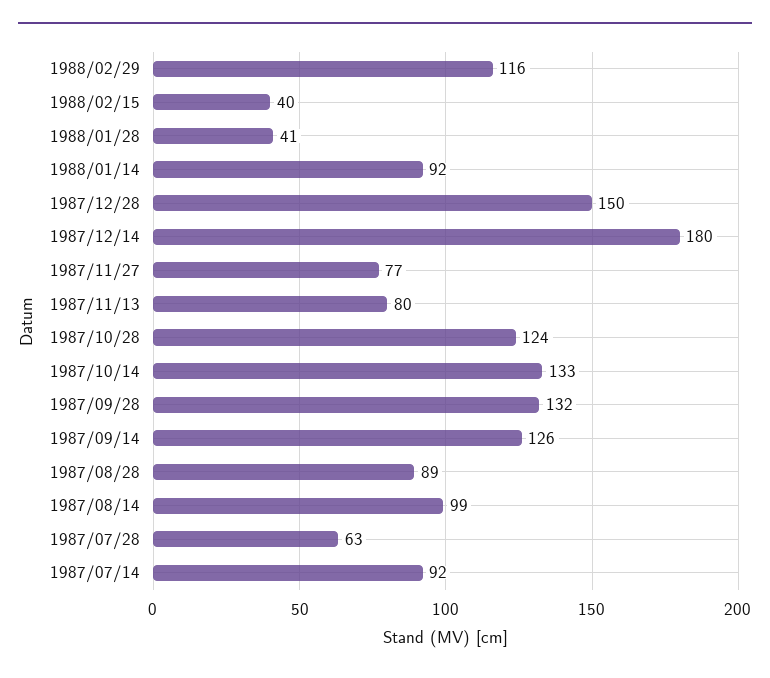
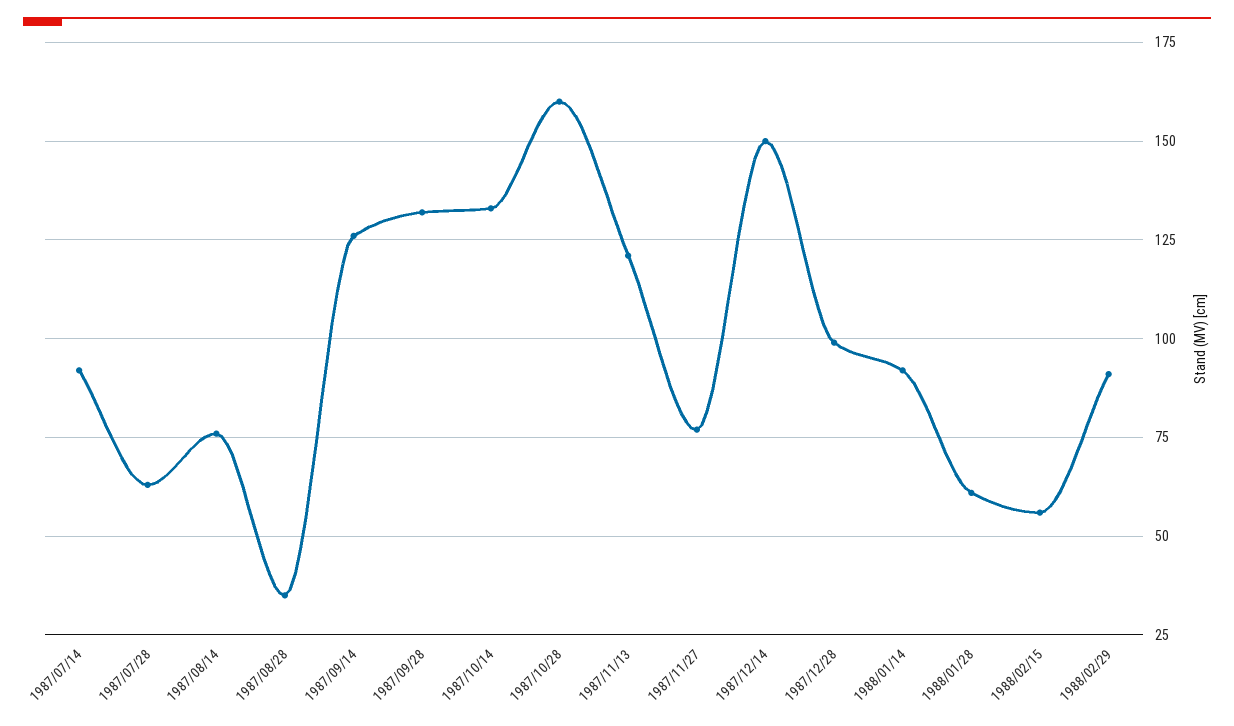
  {
-   "1988/02/29": 116,
+   "1988/02/29": 90,
-   "1988/02/15": 40,
+   "1988/02/15": 55,
-   "1988/01/28": 41,
+   "1988/01/28": 60,
    "1988/01/14": 92,
-   "1987/12/28": 150,
+   "1987/12/28": 100,
-   "1987/12/14": 180,
+   "1987/12/14": 150,
    "1987/11/27": 77,
-   "1987/11/13": 80,
+   "1987/11/13": 120,
-   "1987/10/28": 124,
+   "1987/10/28": 160,
    "1987/10/14": 133,
    "1987/09/28": 132,
    "1987/09/14": 126,
-   "1987/08/28": 89,
+   "1987/08/28": 35,
-   "1987/08/14": 99,
+   "1987/08/14": 75,
    "1987/07/28": 63,
    "1987/07/14": 92
  }

